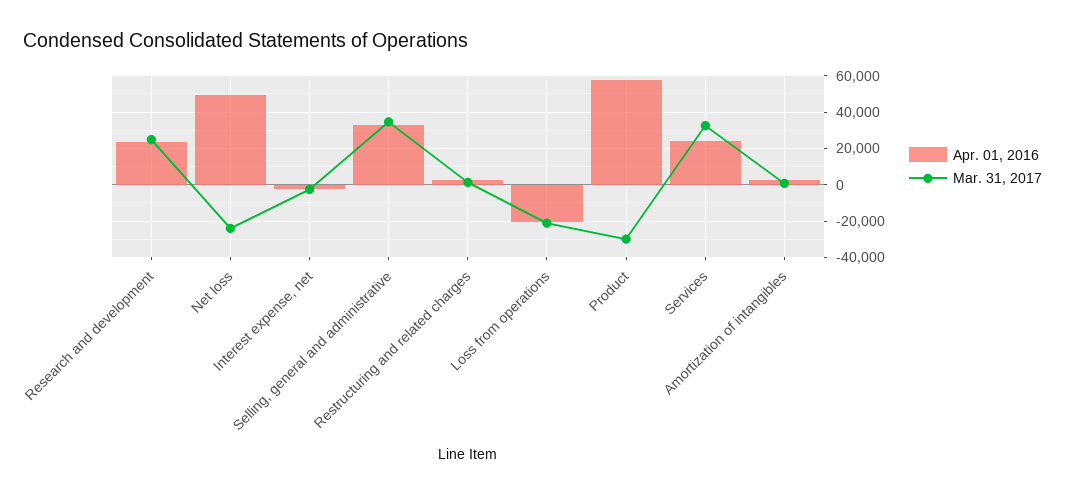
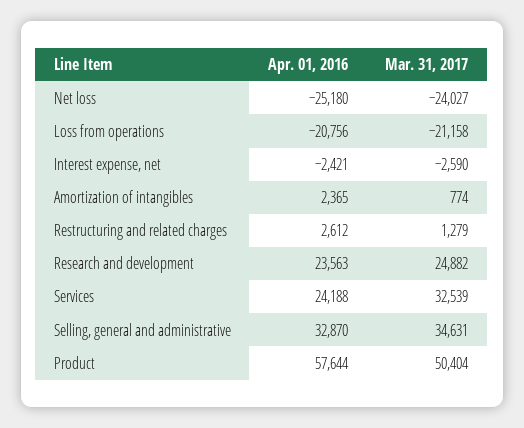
  {
    "Apr. 01, 2016": {
      "Research and development": 23563,
-     "Net loss": 50000,
+     "Net loss": -25180,
      "Interest expense, net": -2421,
      "Selling, general and administrative": 32870,
      "Restructuring and related charges": 2612,
      "Loss from operations": -20756,
      "Product": 57644,
      "Services": 24188,
      "Amortization of intangibles": 2365
    },
    "Mar. 31, 2017": {
      "Research and development": 24882,
      "Net loss": -24027,
      "Interest expense, net": -2590,
      "Selling, general and administrative": 34631,
      "Restructuring and related charges": 1279,
      "Loss from operations": -21158,
-     "Product": -30000,
+     "Product": 50404,
      "Services": 32539,
      "Amortization of intangibles": 774
    }
  }

